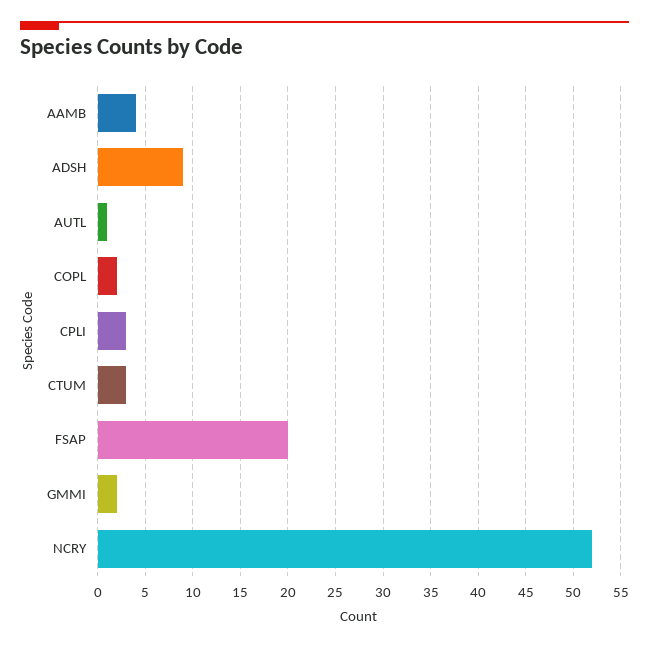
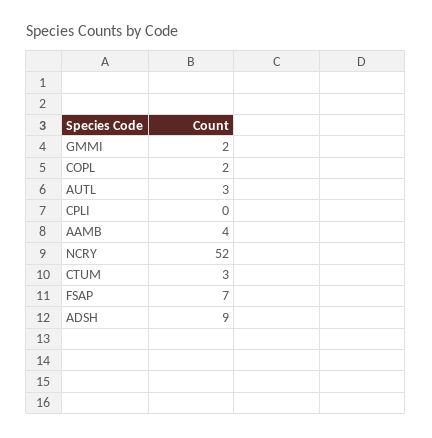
  {
    "AAMB": 4,
    "ADSH": 9,
-   "AUTL": 1,
+   "AUTL": 3,
    "COPL": 2,
-   "CPLI": 3,
+   "CPLI": 0,
    "CTUM": 3,
-   "FSAP": 20,
+   "FSAP": 7,
    "GMMI": 2,
    "NCRY": 52
  }

